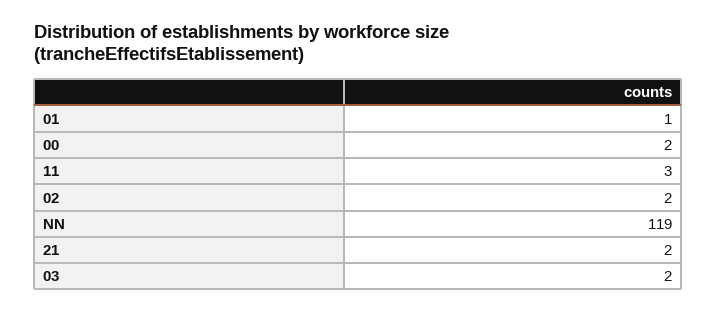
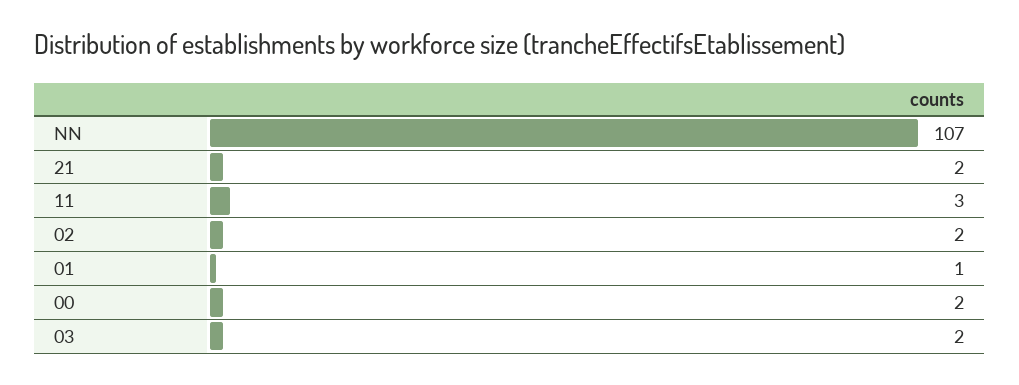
  {
    "01": 1,
    "00": 2,
    "11": 3,
    "02": 2,
-   "NN": 119,
+   "NN": 107,
    "21": 2,
    "03": 2
  }

